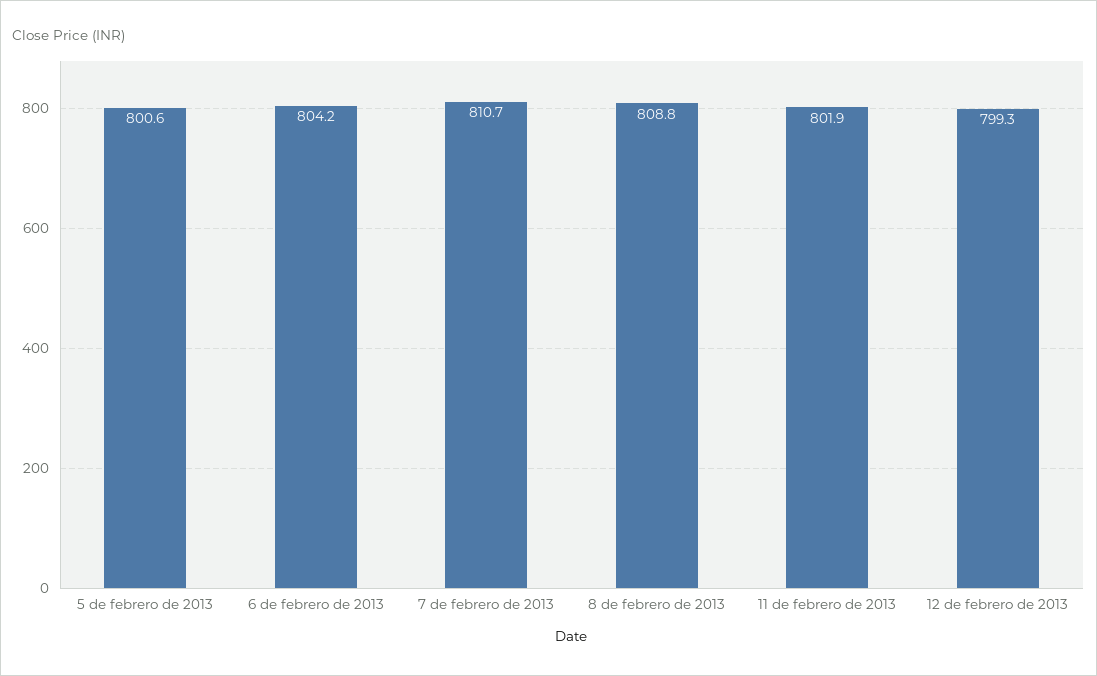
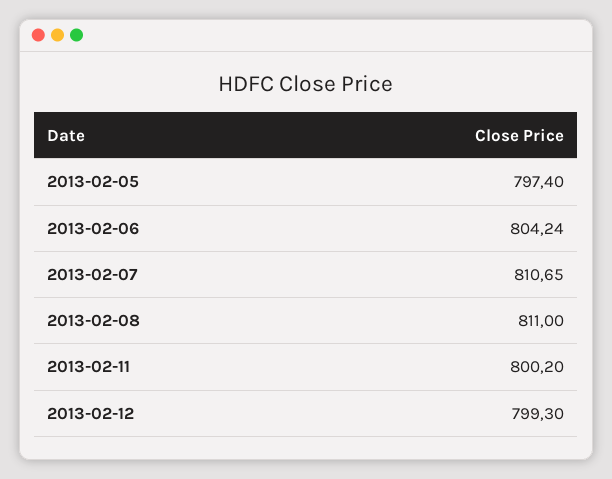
  {
-   "5 de febrero de 2013": 800.6,
+   "5 de febrero de 2013": 797.4,
    "6 de febrero de 2013": 804.24,
    "7 de febrero de 2013": 810.65,
-   "8 de febrero de 2013": 808.8,
+   "8 de febrero de 2013": 811,
-   "11 de febrero de 2013": 801.9,
+   "11 de febrero de 2013": 800.2,
    "12 de febrero de 2013": 799.3
  }

